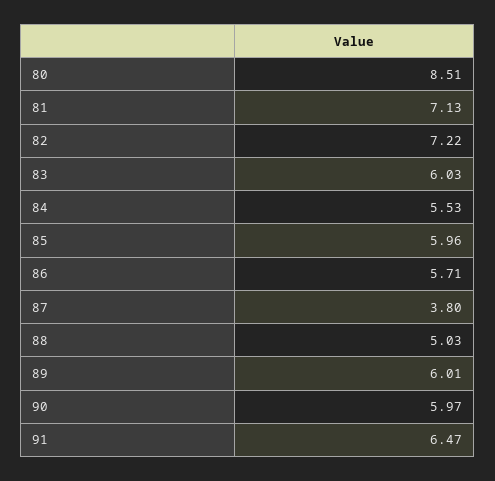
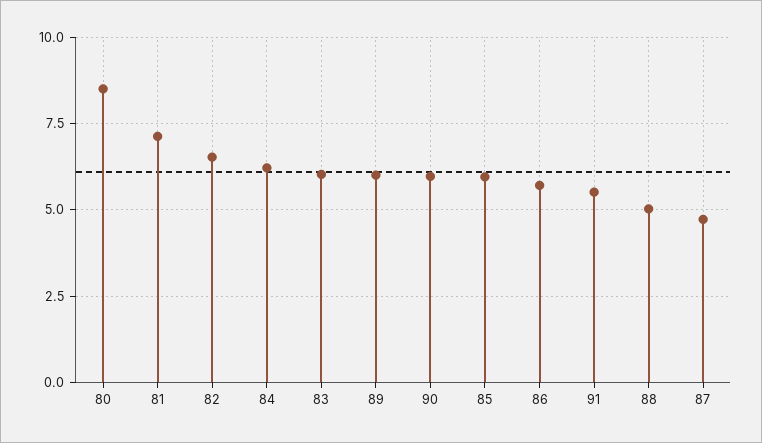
  {
    "80": 8.51,
    "81": 7.13,
-   "82": 7.22,
+   "82": 6.5,
    "83": 6.03,
-   "84": 5.53,
+   "84": 6.25,
    "85": 5.96,
    "86": 5.71,
-   "87": 3.8,
+   "87": 4.75,
    "88": 5.03,
    "89": 6.01,
    "90": 5.97,
-   "91": 6.47
+   "91": 5.5
  }

